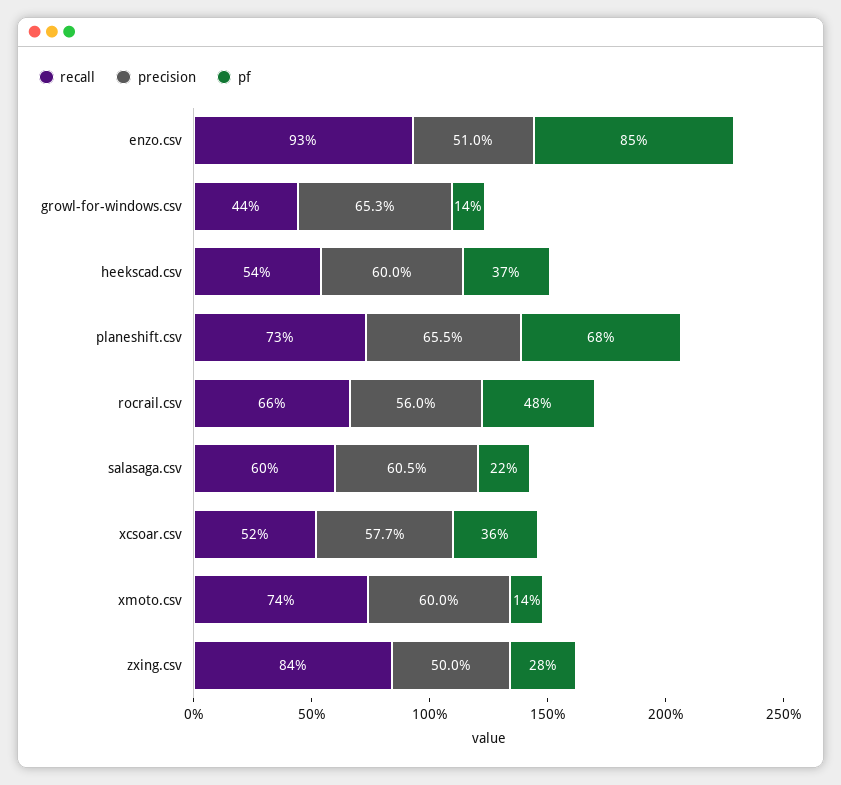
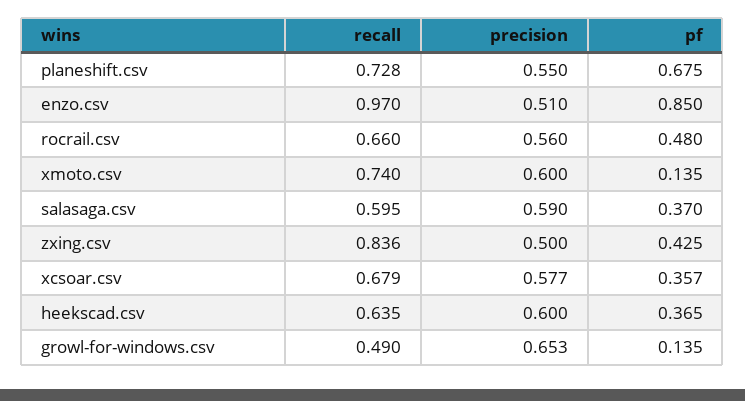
  {
    "recall": {
-     "enzo.csv": 0.93,
+     "enzo.csv": 0.97,
-     "growl-for-windows.csv": 0.44,
+     "growl-for-windows.csv": 0.49,
-     "heekscad.csv": 0.54,
+     "heekscad.csv": 0.635,
      "planeshift.csv": 0.728,
      "rocrail.csv": 0.66,
      "salasaga.csv": 0.595,
-     "xcsoar.csv": 0.52,
+     "xcsoar.csv": 0.679,
      "xmoto.csv": 0.74,
      "zxing.csv": 0.836
    },
    "precision": {
      "enzo.csv": 0.51,
      "growl-for-windows.csv": 0.653,
      "heekscad.csv": 0.6,
-     "planeshift.csv": 0.655,
+     "planeshift.csv": 0.55,
      "rocrail.csv": 0.56,
-     "salasaga.csv": 0.605,
+     "salasaga.csv": 0.59,
      "xcsoar.csv": 0.577,
      "xmoto.csv": 0.6,
      "zxing.csv": 0.5
    },
    "pf": {
      "enzo.csv": 0.85,
      "growl-for-windows.csv": 0.135,
      "heekscad.csv": 0.365,
      "planeshift.csv": 0.675,
      "rocrail.csv": 0.48,
-     "salasaga.csv": 0.22,
+     "salasaga.csv": 0.37,
      "xcsoar.csv": 0.357,
      "xmoto.csv": 0.135,
-     "zxing.csv": 0.28
+     "zxing.csv": 0.425
    }
  }

